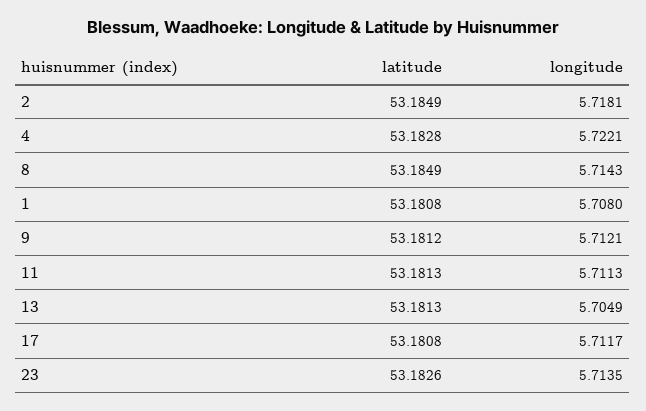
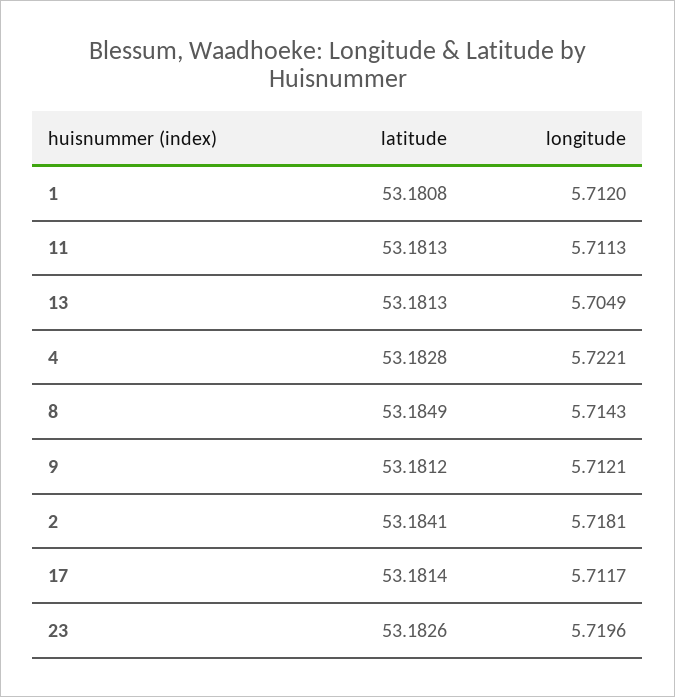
  {
    "latitude": {
-     "2": 53.1849,
+     "2": 53.1841,
      "4": 53.1828,
      "8": 53.1849,
      "1": 53.1808,
      "9": 53.1812,
      "11": 53.1813,
      "13": 53.1813,
-     "17": 53.1808,
+     "17": 53.1814,
      "23": 53.1826
    },
    "longitude": {
      "2": 5.7181,
      "4": 5.7221,
      "8": 5.7143,
-     "1": 5.708,
+     "1": 5.712,
      "9": 5.7121,
      "11": 5.7113,
      "13": 5.7049,
      "17": 5.7117,
-     "23": 5.7135
+     "23": 5.7196
    }
  }

